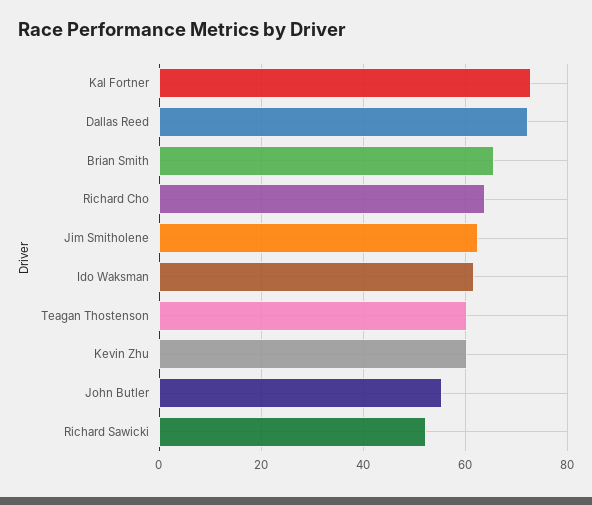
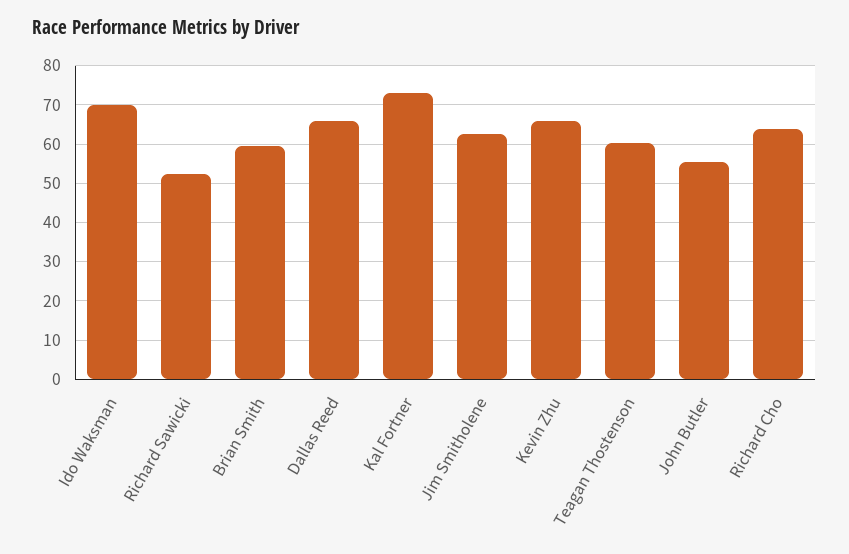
  {
    "Kal Fortner": 72,
-   "Dallas Reed": 72,
+   "Dallas Reed": 66,
-   "Brian Smith": 66,
+   "Brian Smith": 60,
    "Richard Cho": 64,
    "Jim Smitholene": 62,
-   "Ido Waksman": 62,
+   "Ido Waksman": 70,
    "Teagan Thostenson": 60,
-   "Kevin Zhu": 60,
+   "Kevin Zhu": 66,
    "John Butler": 56,
    "Richard Sawicki": 52
  }

